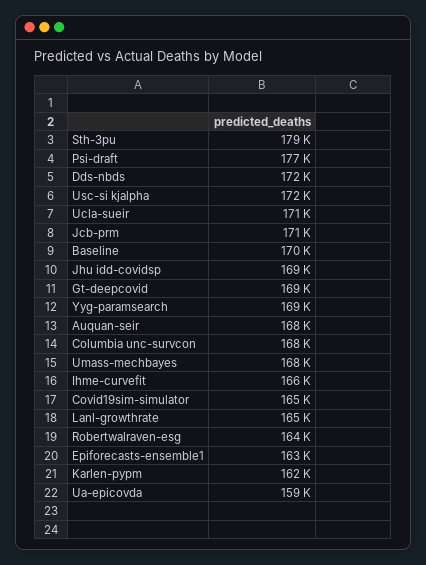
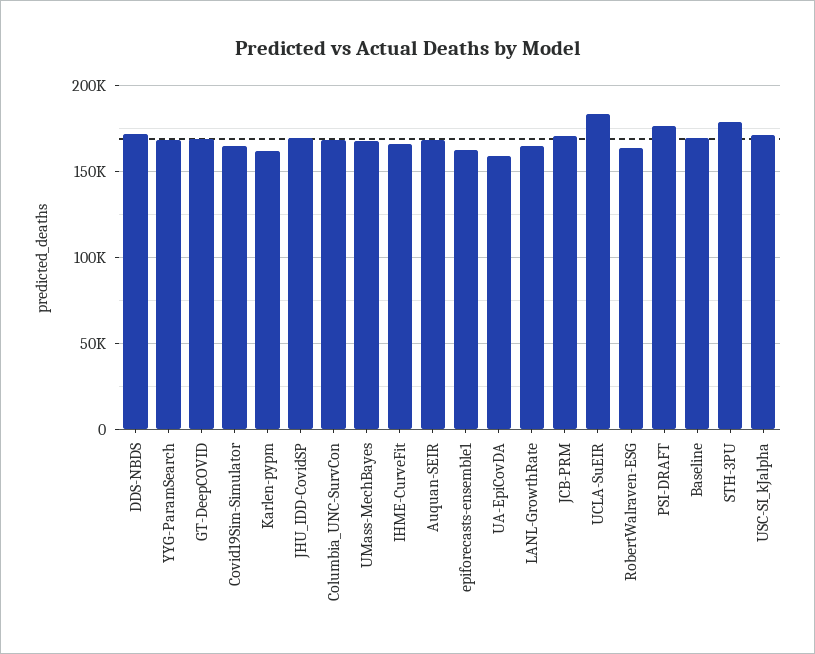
  {
    "Sth-3pu": 179000,
    "Psi-draft": 177000,
    "Dds-nbds": 172000,
    "Usc-si kjalpha": 172000,
-   "Ucla-sueir": 171000,
+   "Ucla-sueir": 185000,
    "Jcb-prm": 171000,
    "Baseline": 170000,
    "Jhu idd-covidsp": 169000,
    "Gt-deepcovid": 169000,
    "Yyg-paramsearch": 169000,
    "Auquan-seir": 168000,
    "Columbia unc-survcon": 168000,
    "Umass-mechbayes": 168000,
    "Ihme-curvefit": 166000,
    "Covid19sim-simulator": 165000,
    "Lanl-growthrate": 165000,
    "Robertwalraven-esg": 164000,
    "Epiforecasts-ensemble1": 163000,
    "Karlen-pypm": 162000,
    "Ua-epicovda": 159000
  }

